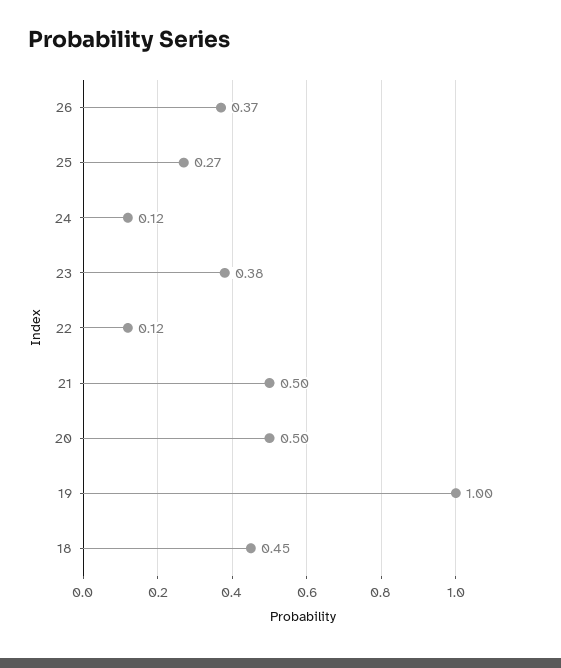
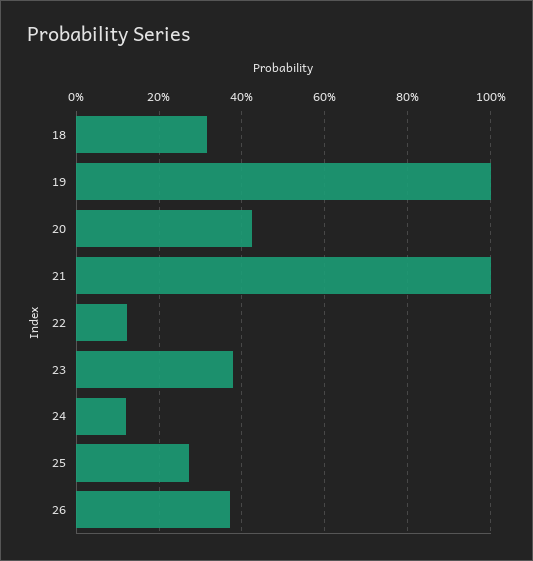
  {
    "26": 0.37,
    "25": 0.27,
    "24": 0.12,
    "23": 0.38,
    "22": 0.12,
-   "21": 0.5,
+   "21": 1,
-   "20": 0.5,
+   "20": 0.42,
    "19": 1,
-   "18": 0.45
+   "18": 0.32
  }

